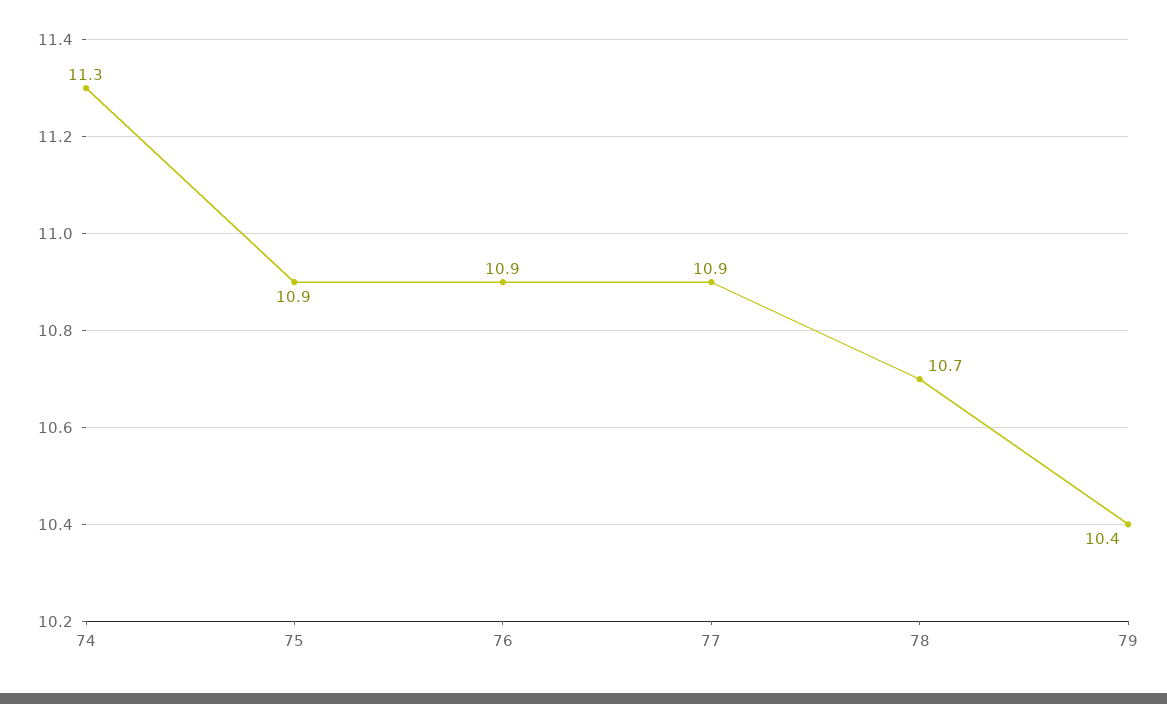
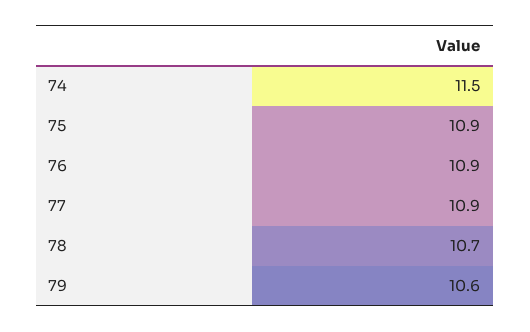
  {
-   "74": 11.3,
+   "74": 11.5,
    "75": 10.9,
    "76": 10.9,
    "77": 10.9,
    "78": 10.7,
-   "79": 10.4
+   "79": 10.6
  }

